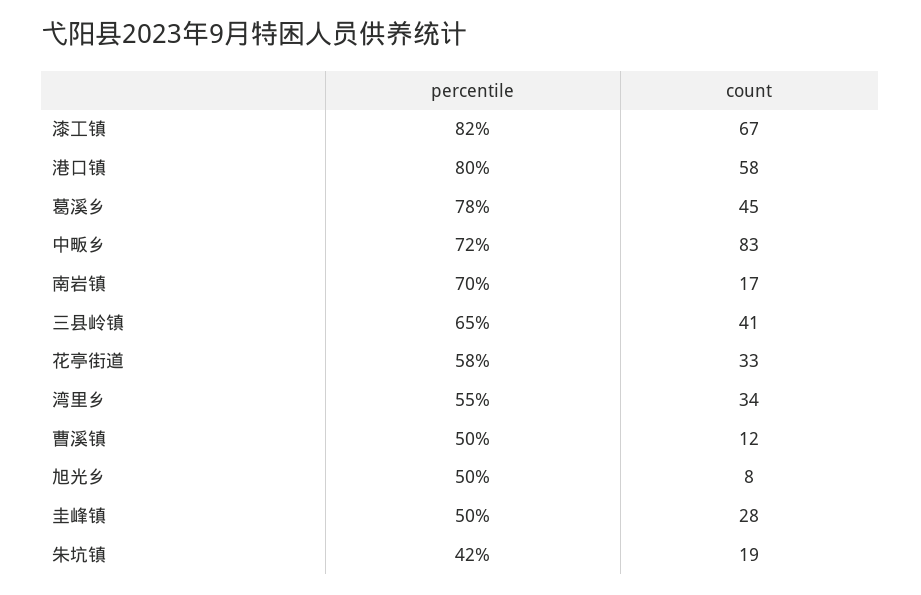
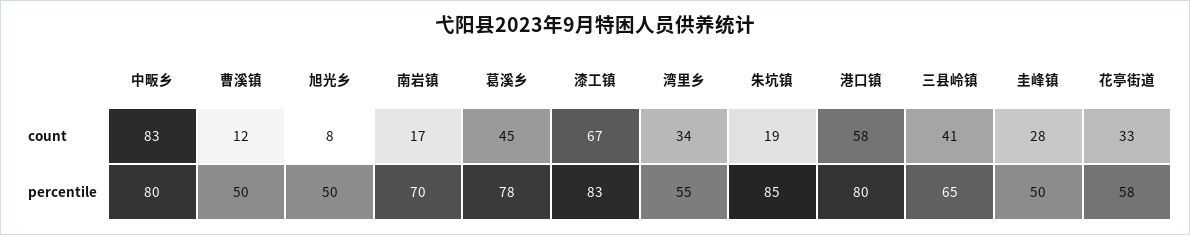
  {
    "percentile": {
-     "漆工镇": 82,
+     "漆工镇": 83,
      "港口镇": 80,
      "葛溪乡": 78,
-     "中畈乡": 72,
+     "中畈乡": 80,
      "南岩镇": 70,
      "三县岭镇": 65,
      "花亭街道": 58,
      "湾里乡": 55,
      "曹溪镇": 50,
      "旭光乡": 50,
      "圭峰镇": 50,
-     "朱坑镇": 42
+     "朱坑镇": 85
    },
    "count": {
      "漆工镇": 67,
      "港口镇": 58,
      "葛溪乡": 45,
      "中畈乡": 83,
      "南岩镇": 17,
      "三县岭镇": 41,
      "花亭街道": 33,
      "湾里乡": 34,
      "曹溪镇": 12,
      "旭光乡": 8,
      "圭峰镇": 28,
      "朱坑镇": 19
    }
  }

